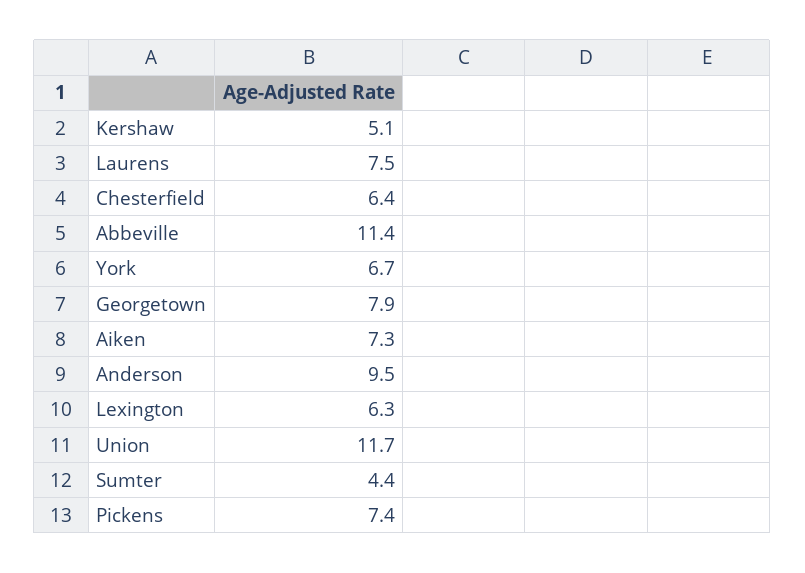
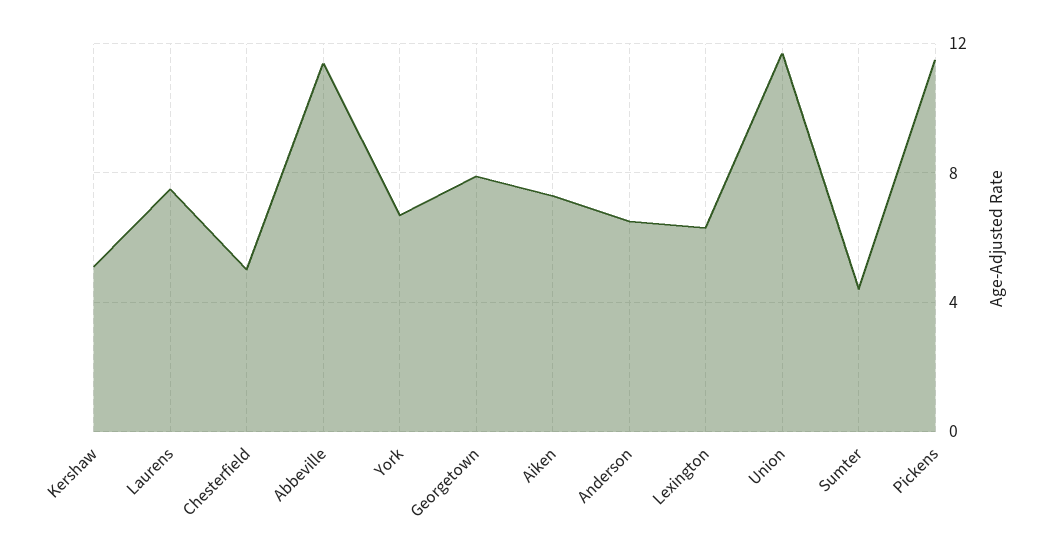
  {
    "Kershaw": 5.1,
    "Laurens": 7.5,
-   "Chesterfield": 6.4,
+   "Chesterfield": 5,
    "Abbeville": 11.4,
    "York": 6.7,
    "Georgetown": 7.9,
    "Aiken": 7.3,
-   "Anderson": 9.5,
+   "Anderson": 6.5,
    "Lexington": 6.3,
    "Union": 11.7,
    "Sumter": 4.4,
-   "Pickens": 7.4
+   "Pickens": 11.5
  }

